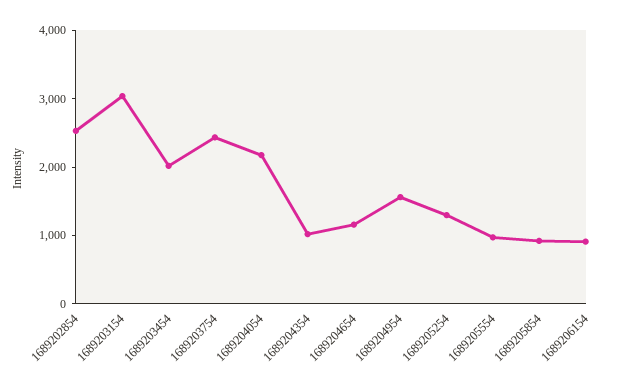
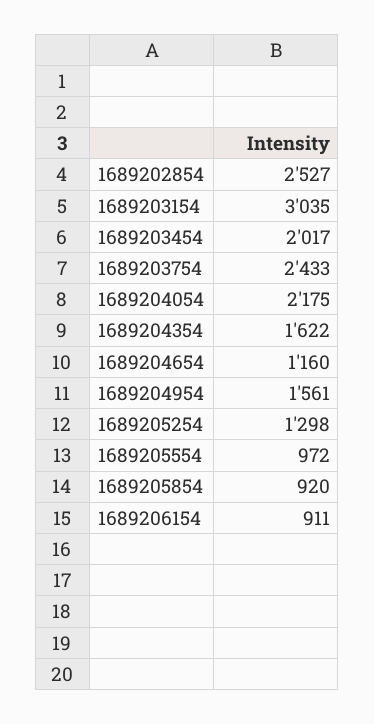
  {
    "1689202854": 2527,
    "1689203154": 3035,
    "1689203454": 2017,
    "1689203754": 2433,
    "1689204054": 2175,
-   "1689204354": 1000,
+   "1689204354": 1622,
    "1689204654": 1160,
    "1689204954": 1561,
    "1689205254": 1298,
    "1689205554": 972,
    "1689205854": 920,
    "1689206154": 911
  }

